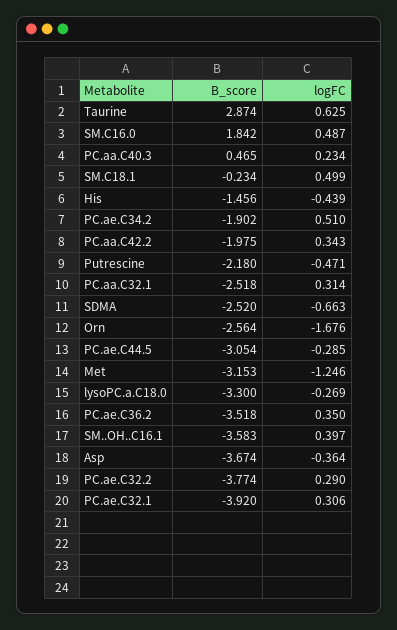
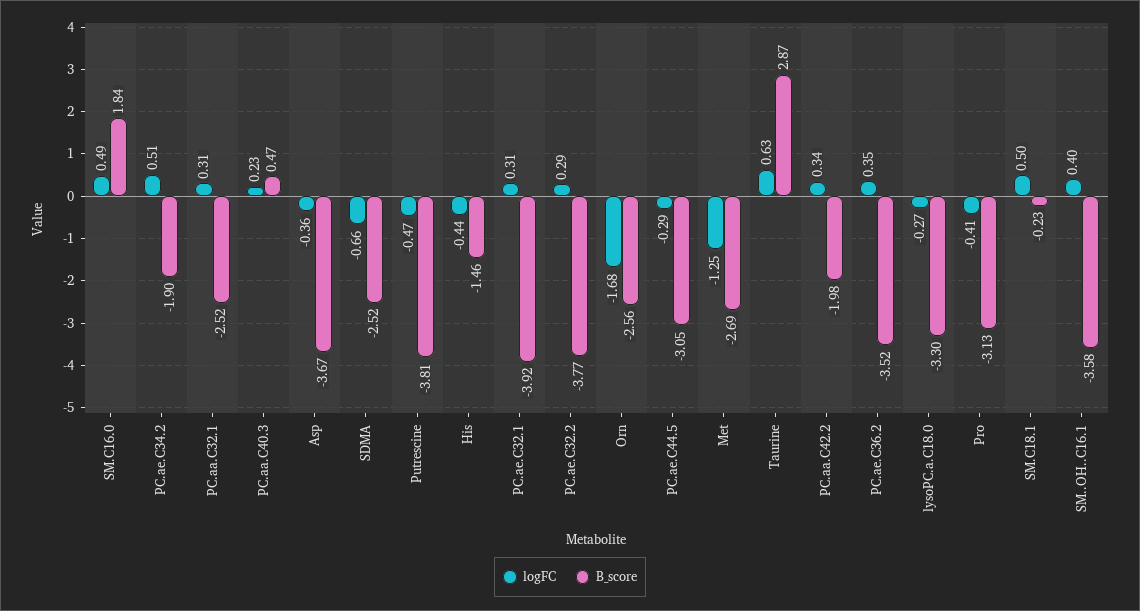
  {
    "B_score": {
      "Taurine": 2.874,
      "SM.C16.0": 1.842,
      "PC.aa.C40.3": 0.465,
      "SM.C18.1": -0.234,
      "His": -1.456,
      "PC.ae.C34.2": -1.902,
      "PC.aa.C42.2": -1.975,
-     "Putrescine": -2.18,
+     "Putrescine": -3.81,
      "PC.aa.C32.1": -2.518,
      "SDMA": -2.52,
      "Orn": -2.564,
      "PC.ae.C44.5": -3.054,
-     "Met": -3.153,
+     "Met": -2.69,
      "lysoPC.a.C18.0": -3.3,
      "PC.ae.C36.2": -3.518,
      "SM..OH..C16.1": -3.583,
      "Asp": -3.674,
      "PC.ae.C32.2": -3.774,
-     "PC.ae.C32.1": -3.92
+     "PC.ae.C32.1": -3.92,
+     "Pro": -3.13
    },
    "logFC": {
      "Taurine": 0.625,
      "SM.C16.0": 0.487,
      "PC.aa.C40.3": 0.234,
      "SM.C18.1": 0.499,
      "His": -0.439,
      "PC.ae.C34.2": 0.51,
      "PC.aa.C42.2": 0.343,
      "Putrescine": -0.471,
      "PC.aa.C32.1": 0.314,
      "SDMA": -0.663,
      "Orn": -1.676,
      "PC.ae.C44.5": -0.285,
      "Met": -1.246,
      "lysoPC.a.C18.0": -0.269,
      "PC.ae.C36.2": 0.35,
      "SM..OH..C16.1": 0.397,
      "Asp": -0.364,
      "PC.ae.C32.2": 0.29,
-     "PC.ae.C32.1": 0.306
+     "PC.ae.C32.1": 0.306,
+     "Pro": -0.41
    }
  }

